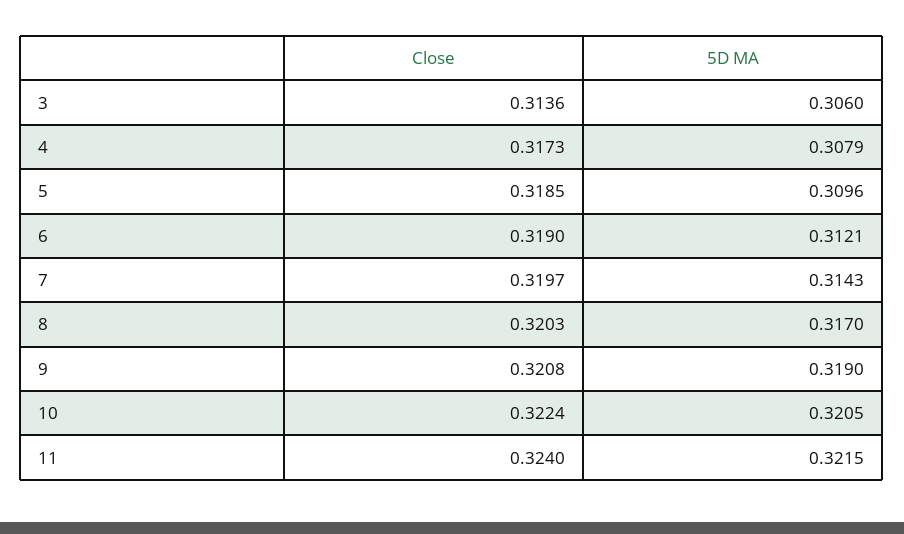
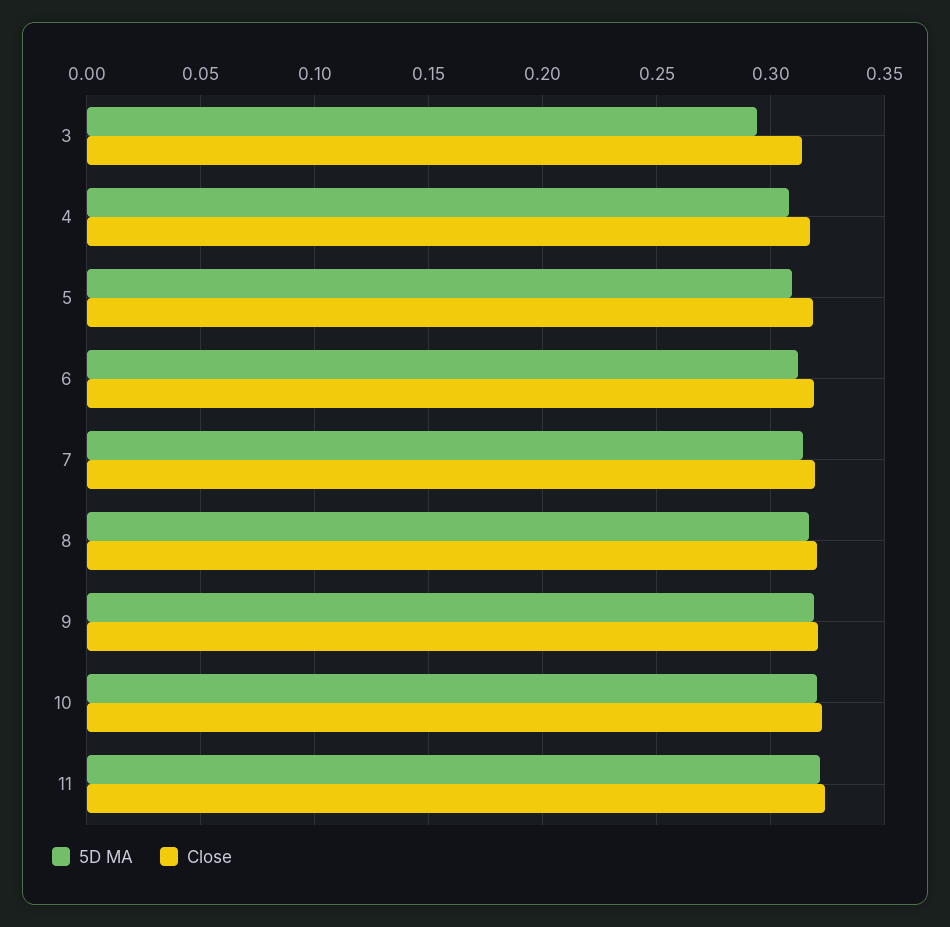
  {
    "Close": {
      "3": 0.3136,
      "4": 0.3173,
      "5": 0.3185,
      "6": 0.319,
      "7": 0.3197,
      "8": 0.3203,
      "9": 0.3208,
      "10": 0.3224,
      "11": 0.324
    },
    "5D MA": {
-     "3": 0.306,
+     "3": 0.295,
      "4": 0.3079,
      "5": 0.3096,
      "6": 0.3121,
      "7": 0.3143,
      "8": 0.317,
      "9": 0.319,
      "10": 0.3205,
      "11": 0.3215
    }
  }

